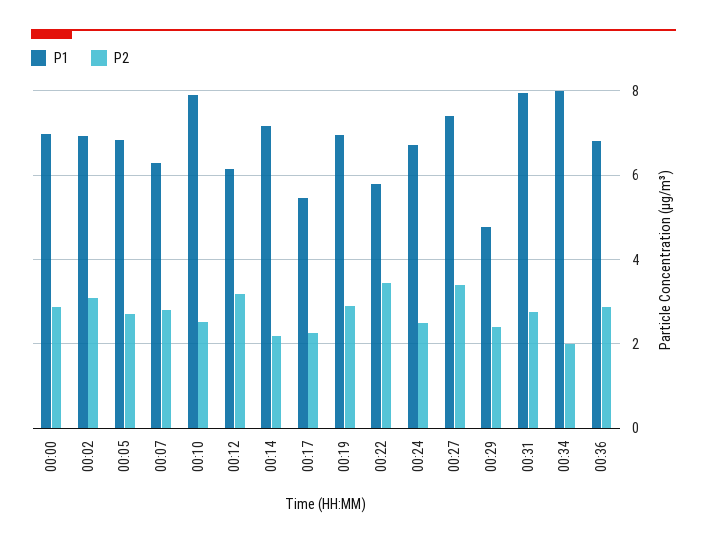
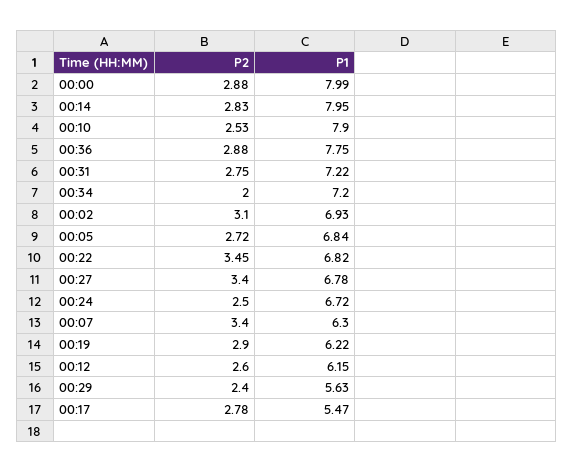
  {
    "P1": {
-     "00:00": 7,
+     "00:00": 7.99,
      "00:02": 6.93,
      "00:05": 6.84,
      "00:07": 6.3,
      "00:10": 7.9,
      "00:12": 6.15,
-     "00:14": 7.2,
+     "00:14": 7.95,
      "00:17": 5.47,
-     "00:19": 7,
+     "00:19": 6.22,
-     "00:22": 5.8,
+     "00:22": 6.82,
      "00:24": 6.72,
-     "00:27": 7.4,
+     "00:27": 6.78,
-     "00:29": 4.8,
+     "00:29": 5.63,
-     "00:31": 8,
+     "00:31": 7.22,
-     "00:34": 8,
+     "00:34": 7.2,
-     "00:36": 6.8
+     "00:36": 7.75
    },
    "P2": {
      "00:00": 2.88,
      "00:02": 3.1,
      "00:05": 2.72,
-     "00:07": 2.8,
+     "00:07": 3.4,
      "00:10": 2.53,
-     "00:12": 3.2,
+     "00:12": 2.6,
-     "00:14": 2.2,
+     "00:14": 2.83,
-     "00:17": 2.2,
+     "00:17": 2.78,
      "00:19": 2.9,
      "00:22": 3.45,
      "00:24": 2.5,
      "00:27": 3.4,
      "00:29": 2.4,
      "00:31": 2.75,
      "00:34": 2,
      "00:36": 2.88
    }
  }

